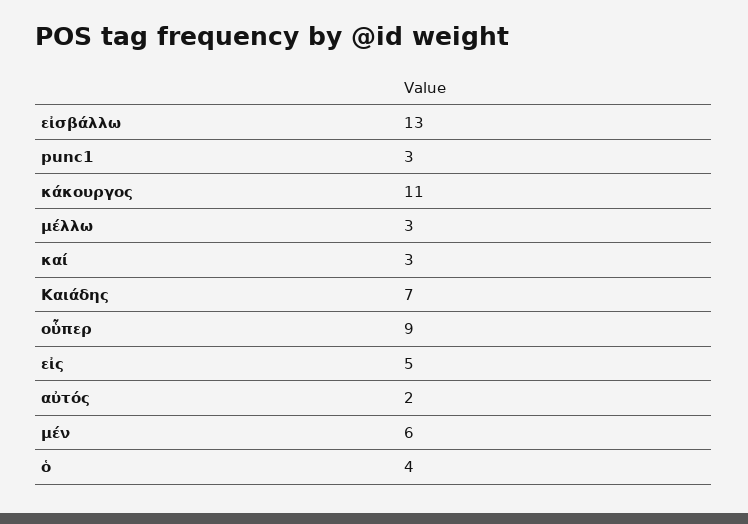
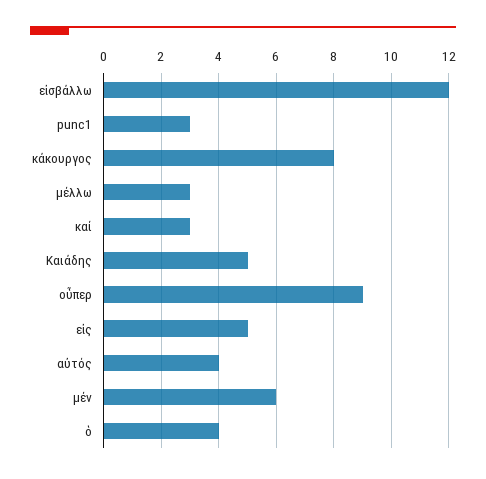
  {
-   "εἰσβάλλω": 13,
+   "εἰσβάλλω": 12,
    "punc1": 3,
-   "κάκουργος": 11,
+   "κάκουργος": 8,
    "μέλλω": 3,
    "καί": 3,
-   "Καιάδης": 7,
+   "Καιάδης": 5,
    "οὗπερ": 9,
    "εἰς": 5,
-   "αὐτός": 2,
+   "αὐτός": 4,
    "μέν": 6,
    "ὁ": 4
  }

